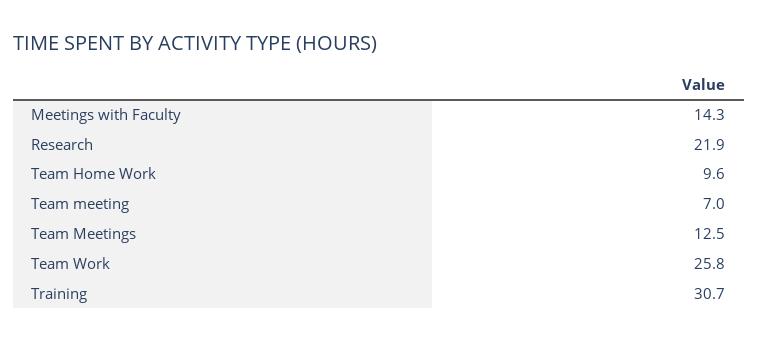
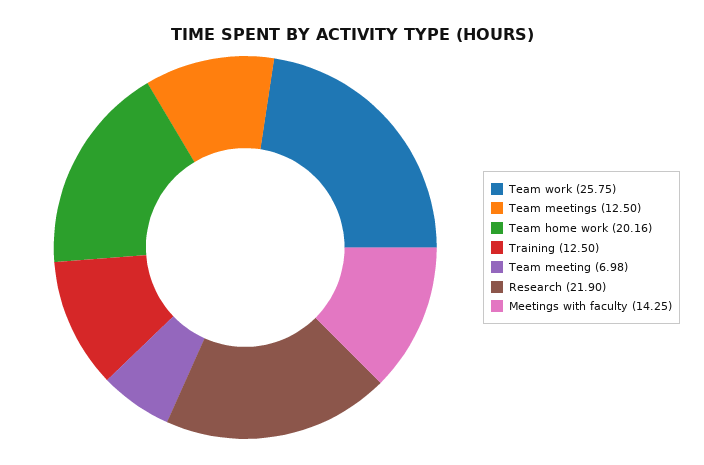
  {
    "Meetings with Faculty": 14.25,
    "Research": 21.9,
-   "Team Home Work": 9.6,
+   "Team Home Work": 20.16,
    "Team meeting": 6.98,
    "Team Meetings": 12.5,
    "Team Work": 25.75,
-   "Training": 30.7
+   "Training": 12.5
  }

